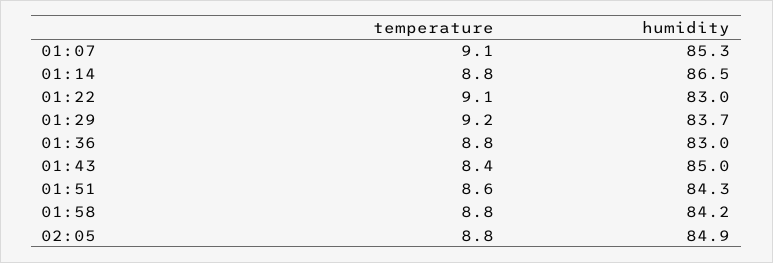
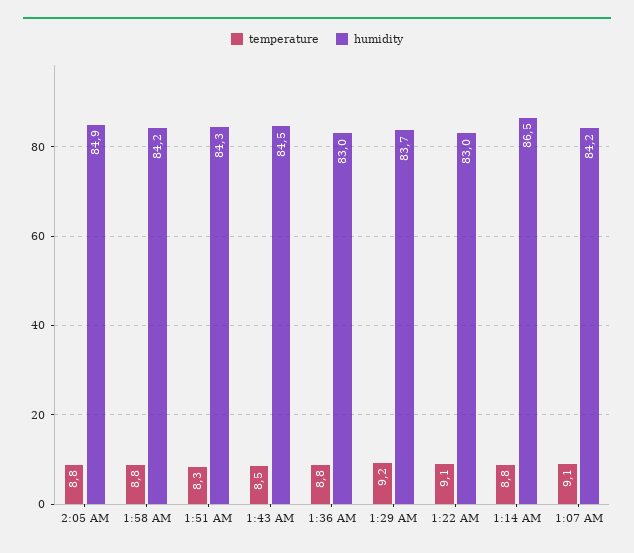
  {
    "temperature": {
      "01:07": 9.1,
      "01:14": 8.8,
      "01:22": 9.1,
      "01:29": 9.2,
      "01:36": 8.8,
-     "01:43": 8.4,
+     "01:43": 8.5,
-     "01:51": 8.6,
+     "01:51": 8.3,
      "01:58": 8.8,
      "02:05": 8.8
    },
    "humidity": {
-     "01:07": 85.3,
+     "01:07": 84.2,
      "01:14": 86.5,
      "01:22": 83,
      "01:29": 83.7,
      "01:36": 83,
-     "01:43": 85,
+     "01:43": 84.5,
      "01:51": 84.3,
      "01:58": 84.2,
      "02:05": 84.9
    }
  }

